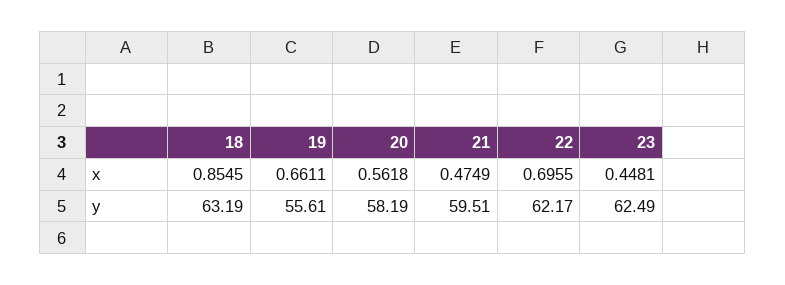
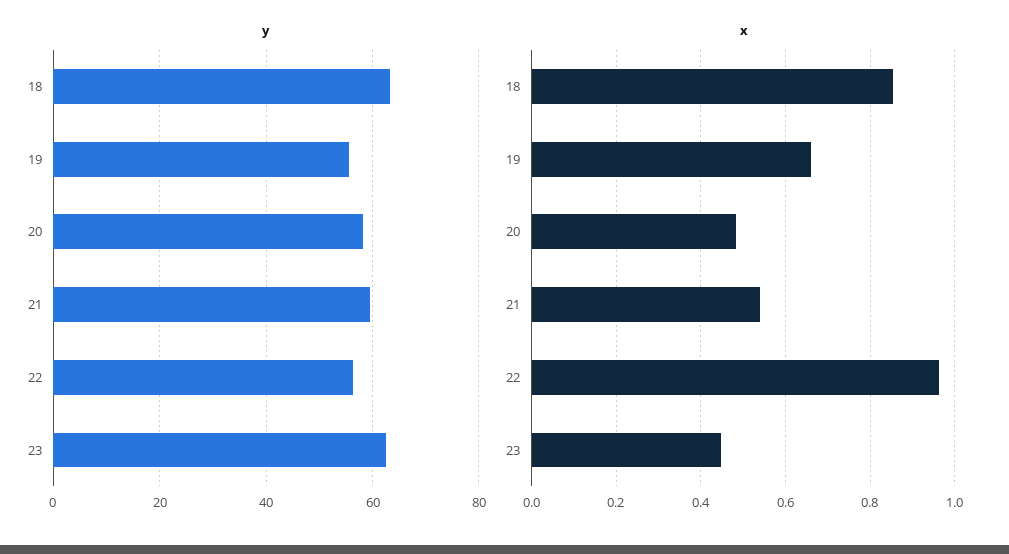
  {
    "x": {
      "18": 0.8545,
      "19": 0.6611,
-     "20": 0.5618,
+     "20": 0.48,
-     "21": 0.4749,
+     "21": 0.54,
-     "22": 0.6955,
+     "22": 0.96,
      "23": 0.4481
    },
    "y": {
      "18": 63.19,
      "19": 55.61,
      "20": 58.19,
      "21": 59.51,
-     "22": 62.17,
+     "22": 56,
      "23": 62.49
    }
  }

